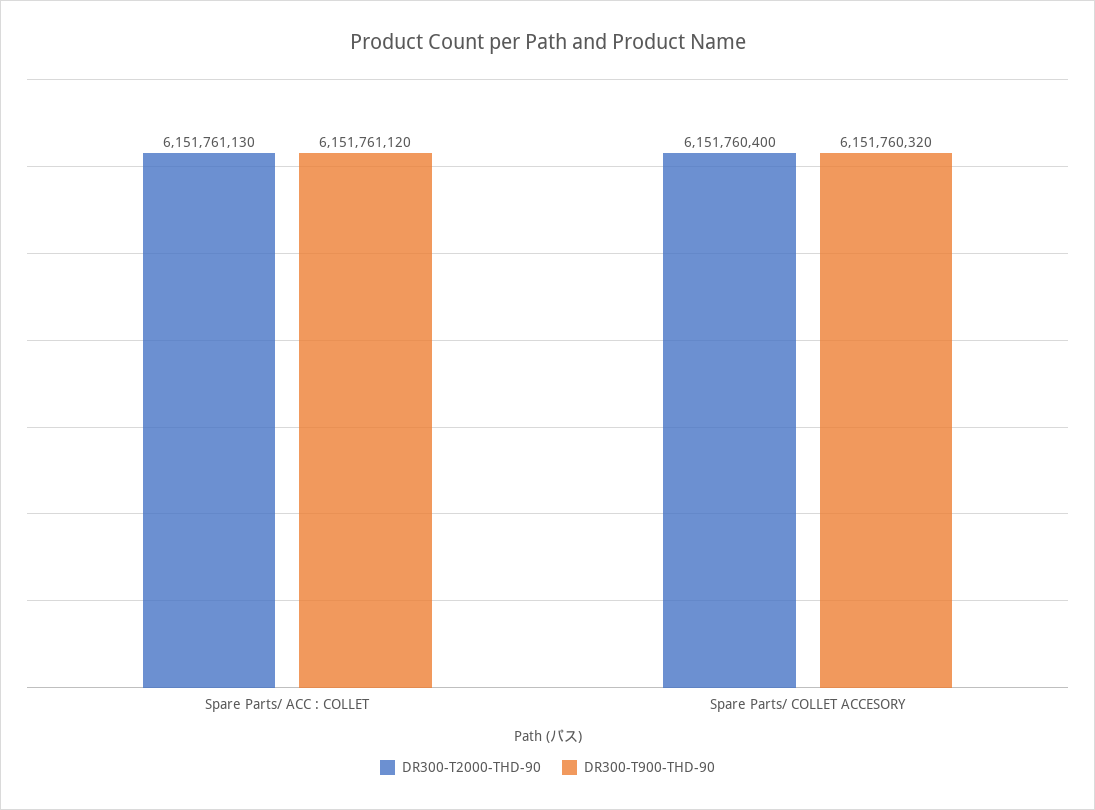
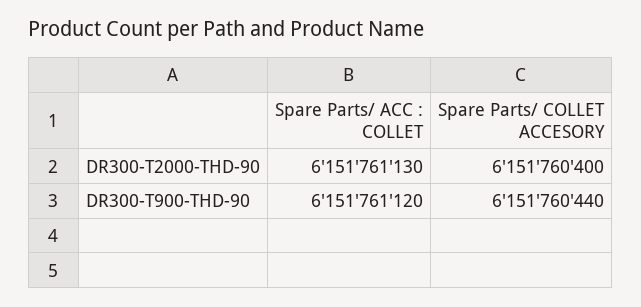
  {
    "DR300-T2000-THD-90": {
      "Spare Parts/ ACC : COLLET": 6151761130,
      "Spare Parts/ COLLET ACCESORY": 6151760400
    },
    "DR300-T900-THD-90": {
      "Spare Parts/ ACC : COLLET": 6151761120,
-     "Spare Parts/ COLLET ACCESORY": 6151760320
+     "Spare Parts/ COLLET ACCESORY": 6151760440
    }
  }

